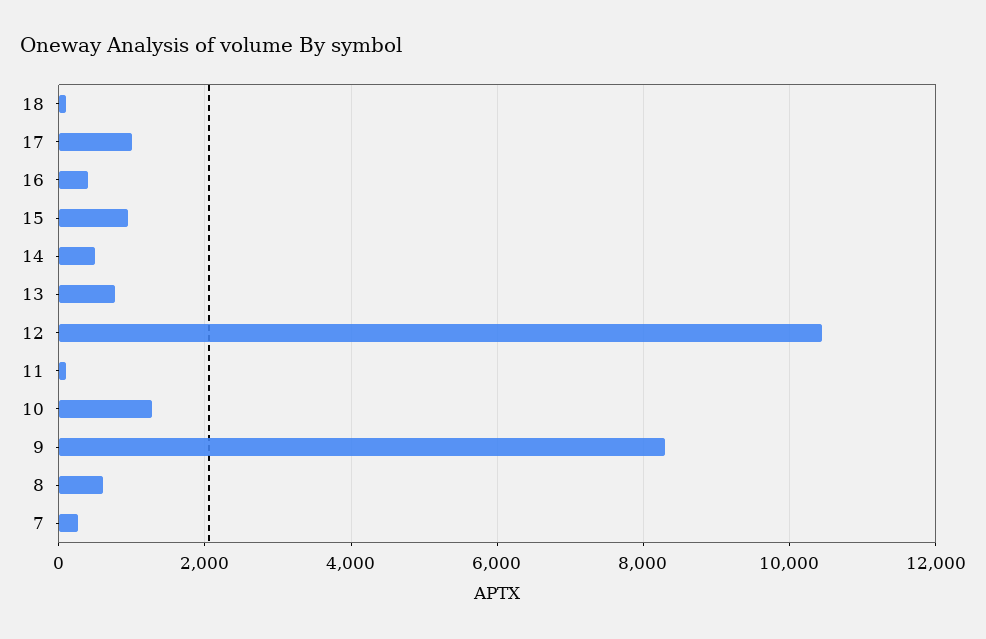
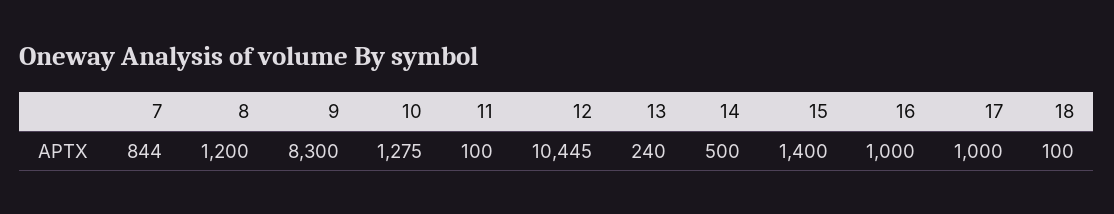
  {
    "18": 100,
    "17": 1000,
-   "16": 400,
+   "16": 1000,
-   "15": 1000,
+   "15": 1400,
    "14": 500,
-   "13": 800,
+   "13": 240,
    "12": 10445,
    "11": 100,
    "10": 1275,
    "9": 8300,
-   "8": 600,
+   "8": 1200,
-   "7": 200
+   "7": 844
  }

